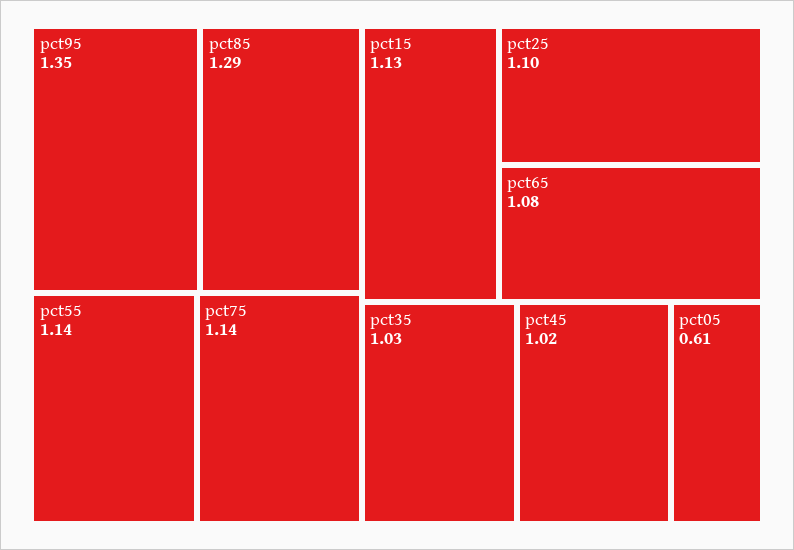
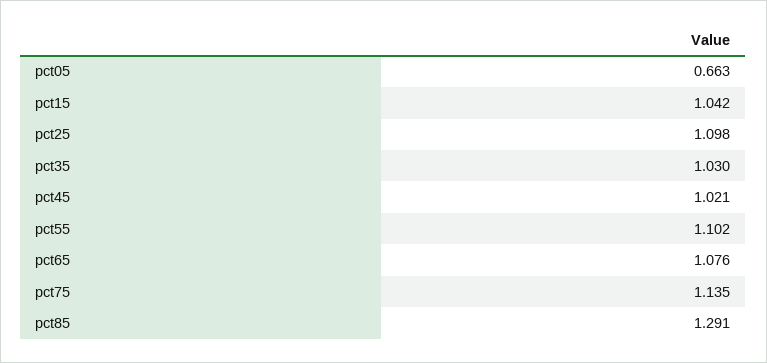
  {
-   "pct95": 1.35,
    "pct85": 1.291,
-   "pct55": 1.14,
+   "pct55": 1.102,
    "pct75": 1.135,
-   "pct15": 1.13,
+   "pct15": 1.042,
    "pct25": 1.098,
    "pct65": 1.076,
    "pct35": 1.03,
    "pct45": 1.021,
-   "pct05": 0.61
+   "pct05": 0.663
  }

